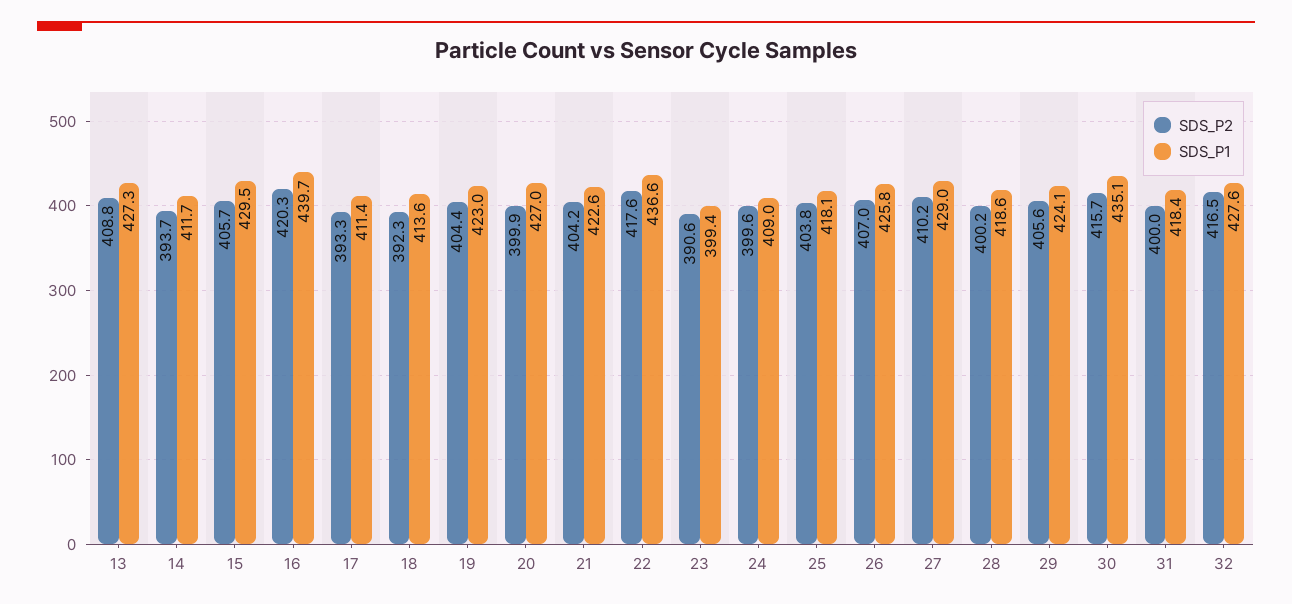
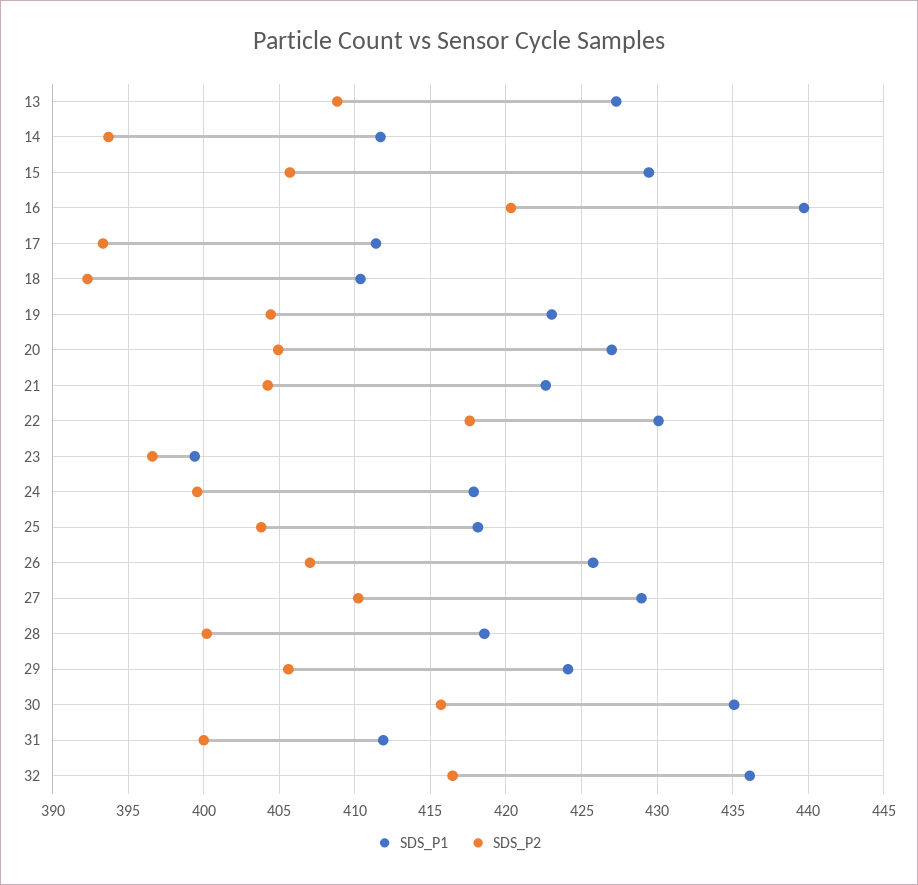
  {
    "SDS_P2": {
      "13": 408.8,
      "14": 393.7,
      "15": 405.7,
      "16": 420.3,
      "17": 393.3,
      "18": 392.3,
      "19": 404.4,
-     "20": 399.9,
+     "20": 405,
      "21": 404.2,
      "22": 417.6,
-     "23": 390.6,
+     "23": 396.5,
      "24": 399.6,
      "25": 403.8,
      "26": 407,
      "27": 410.2,
      "28": 400.2,
      "29": 405.6,
      "30": 415.7,
      "31": 400,
      "32": 416.5
    },
    "SDS_P1": {
      "13": 427.3,
      "14": 411.7,
      "15": 429.5,
      "16": 439.7,
      "17": 411.4,
-     "18": 413.6,
+     "18": 410.5,
      "19": 423,
      "20": 427,
      "21": 422.6,
-     "22": 436.6,
+     "22": 430,
      "23": 399.4,
-     "24": 409,
+     "24": 418,
      "25": 418.1,
      "26": 425.8,
      "27": 429,
      "28": 418.6,
      "29": 424.1,
      "30": 435.1,
-     "31": 418.4,
+     "31": 412,
-     "32": 427.6
+     "32": 436
    }
  }

